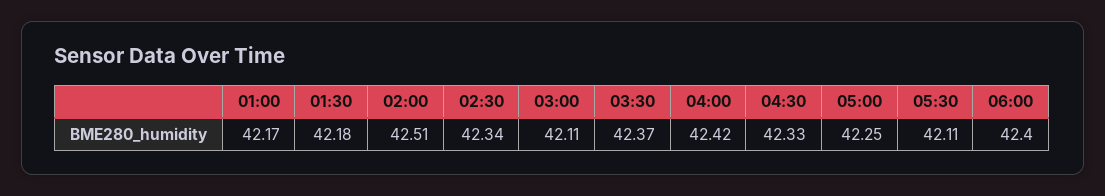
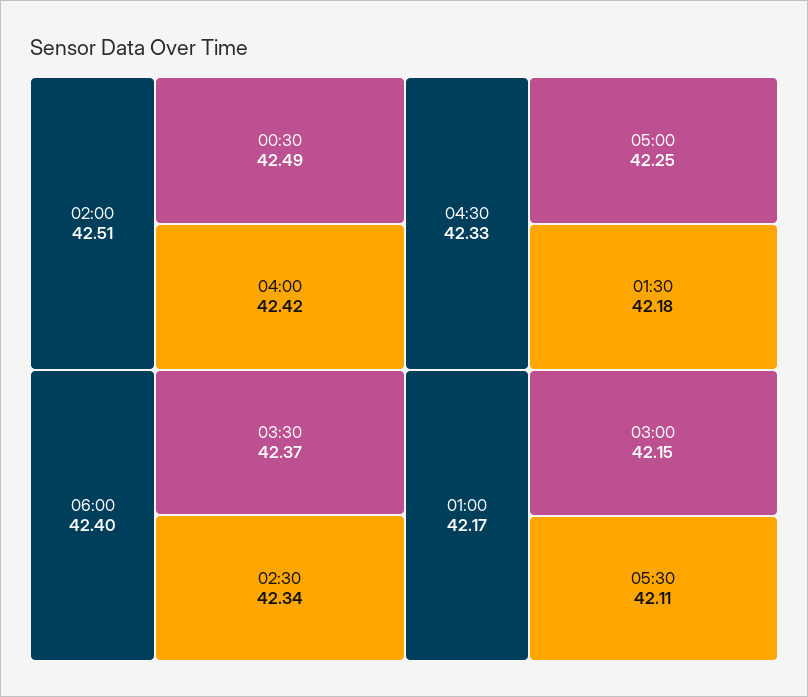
  {
    "01:00": 42.17,
    "01:30": 42.18,
    "02:00": 42.51,
    "02:30": 42.34,
-   "03:00": 42.11,
+   "03:00": 42.15,
    "03:30": 42.37,
    "04:00": 42.42,
    "04:30": 42.33,
    "05:00": 42.25,
    "05:30": 42.11,
-   "06:00": 42.4
+   "06:00": 42.4,
+   "00:30": 42.49
  }

